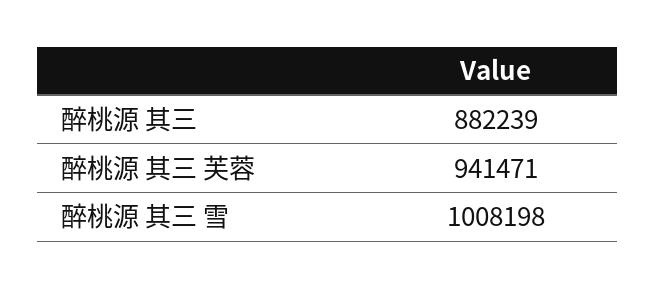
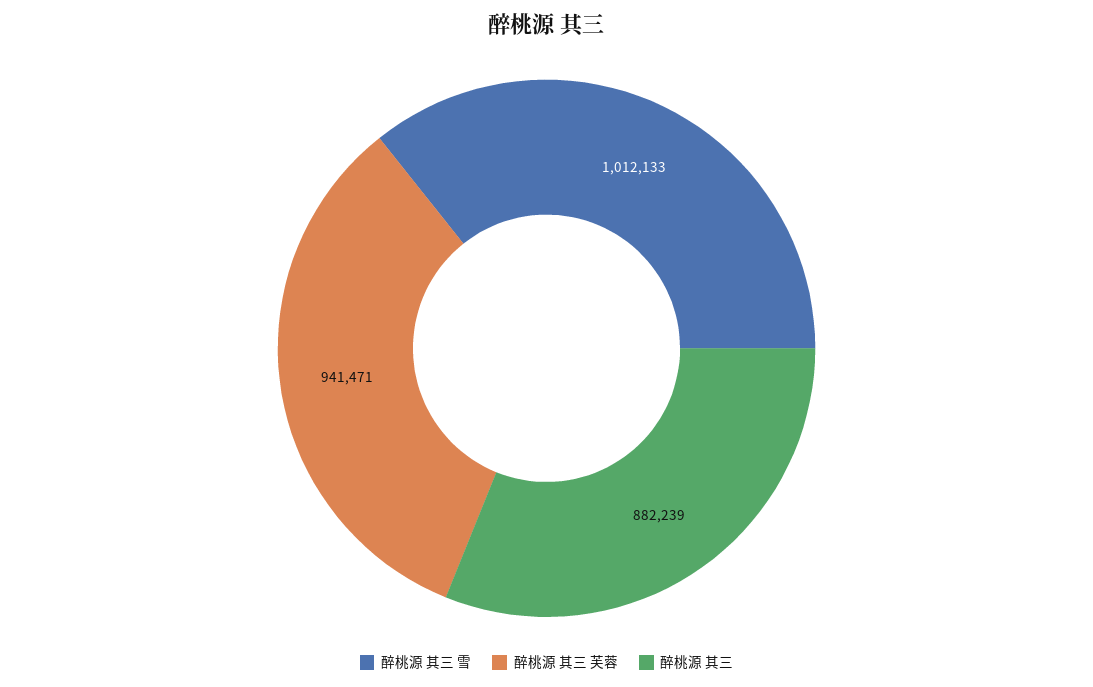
  {
    "醉桃源 其三": 882239,
    "醉桃源 其三 芙蓉": 941471,
-   "醉桃源 其三 雪": 1008198
+   "醉桃源 其三 雪": 1012133
  }

